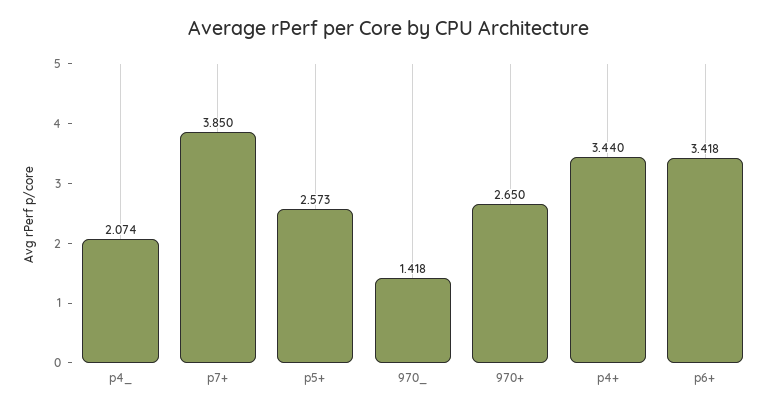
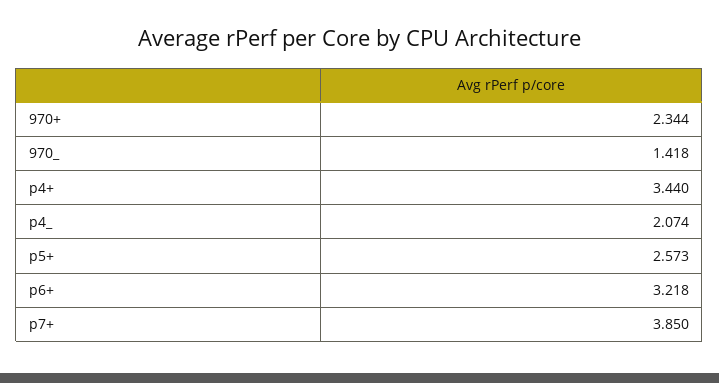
  {
    "p4_": 2.074,
    "p7+": 3.85,
    "p5+": 2.573,
    "970_": 1.418,
-   "970+": 2.65,
+   "970+": 2.344,
    "p4+": 3.44,
-   "p6+": 3.418
+   "p6+": 3.218
  }

